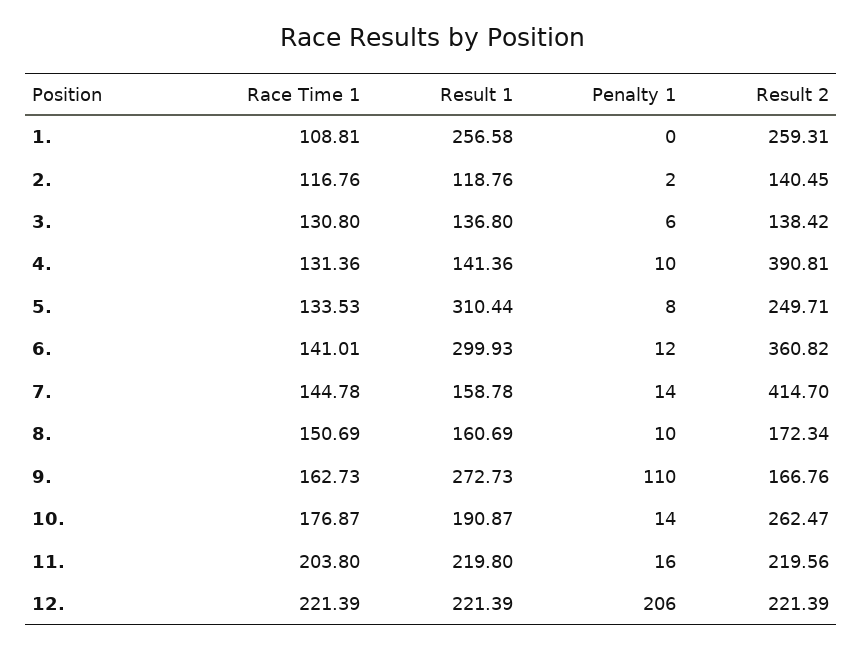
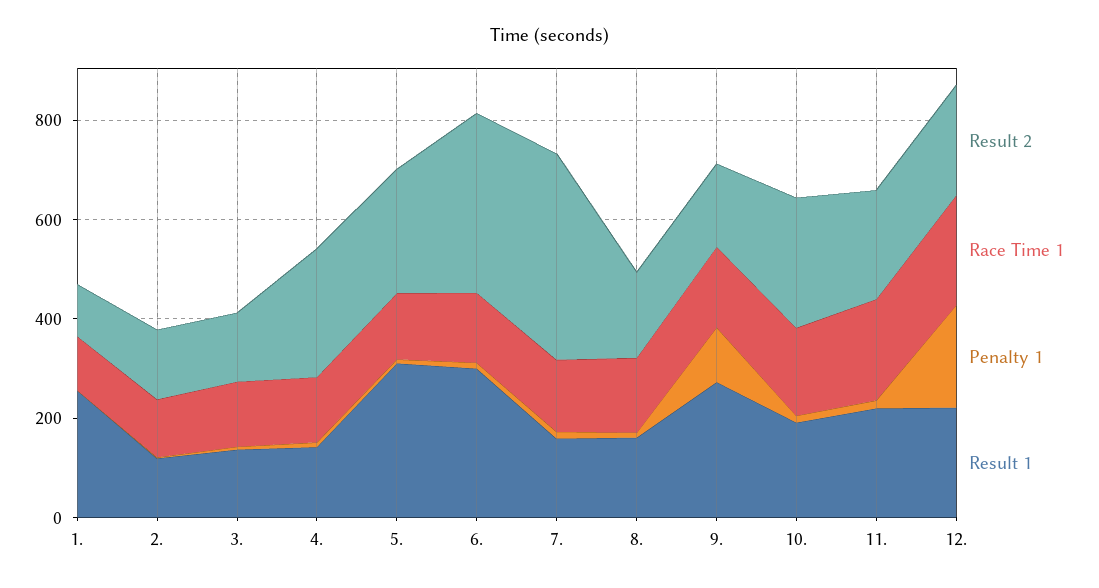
  {
    "Race Time 1": {
      "1.": 108.81,
      "2.": 116.76,
      "3.": 130.8,
      "4.": 131.36,
      "5.": 133.53,
      "6.": 141.01,
      "7.": 144.78,
      "8.": 150.69,
      "9.": 162.73,
      "10.": 176.87,
      "11.": 203.8,
      "12.": 221.39
    },
    "Result 1": {
      "1.": 256.58,
      "2.": 118.76,
      "3.": 136.8,
      "4.": 141.36,
      "5.": 310.44,
      "6.": 299.93,
      "7.": 158.78,
      "8.": 160.69,
      "9.": 272.73,
      "10.": 190.87,
      "11.": 219.8,
      "12.": 221.39
    },
    "Penalty 1": {
      "1.": 0,
      "2.": 2,
      "3.": 6,
      "4.": 10,
      "5.": 8,
      "6.": 12,
      "7.": 14,
      "8.": 10,
      "9.": 110,
      "10.": 14,
      "11.": 16,
      "12.": 206
    },
    "Result 2": {
-     "1.": 259.31,
+     "1.": 100,
      "2.": 140.45,
      "3.": 138.42,
-     "4.": 390.81,
+     "4.": 250,
      "5.": 249.71,
      "6.": 360.82,
      "7.": 414.7,
      "8.": 172.34,
      "9.": 166.76,
      "10.": 262.47,
      "11.": 219.56,
      "12.": 221.39
    }
  }

